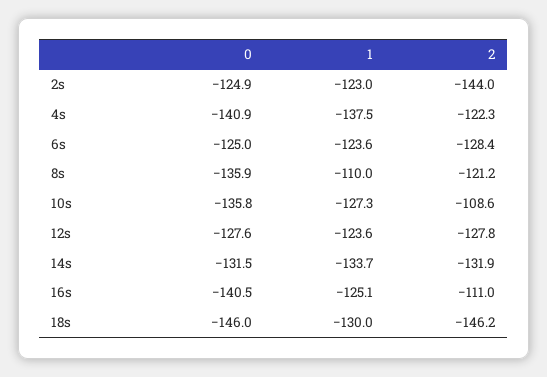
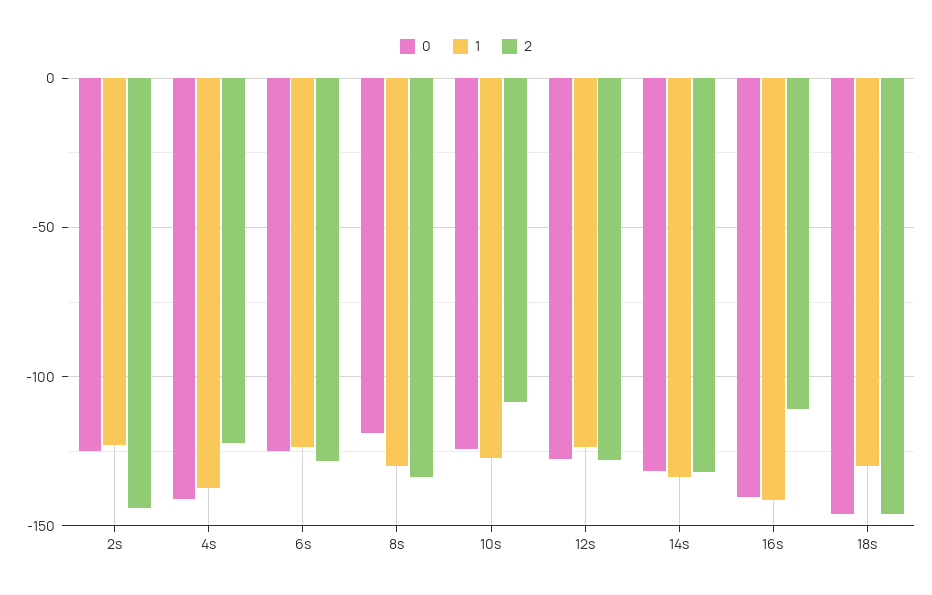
  {
    "0": {
      "2s": -124.9,
      "4s": -140.9,
      "6s": -125,
-     "8s": -135.9,
+     "8s": -120,
-     "10s": -135.8,
+     "10s": -125,
      "12s": -127.6,
      "14s": -131.5,
      "16s": -140.5,
      "18s": -146
    },
    "1": {
      "2s": -123,
      "4s": -137.5,
      "6s": -123.6,
-     "8s": -110,
+     "8s": -130,
      "10s": -127.3,
      "12s": -123.6,
      "14s": -133.7,
-     "16s": -125.1,
+     "16s": -140,
      "18s": -130
    },
    "2": {
      "2s": -144,
      "4s": -122.3,
      "6s": -128.4,
-     "8s": -121.2,
+     "8s": -135,
      "10s": -108.6,
      "12s": -127.8,
      "14s": -131.9,
      "16s": -111,
      "18s": -146.2
    }
  }

